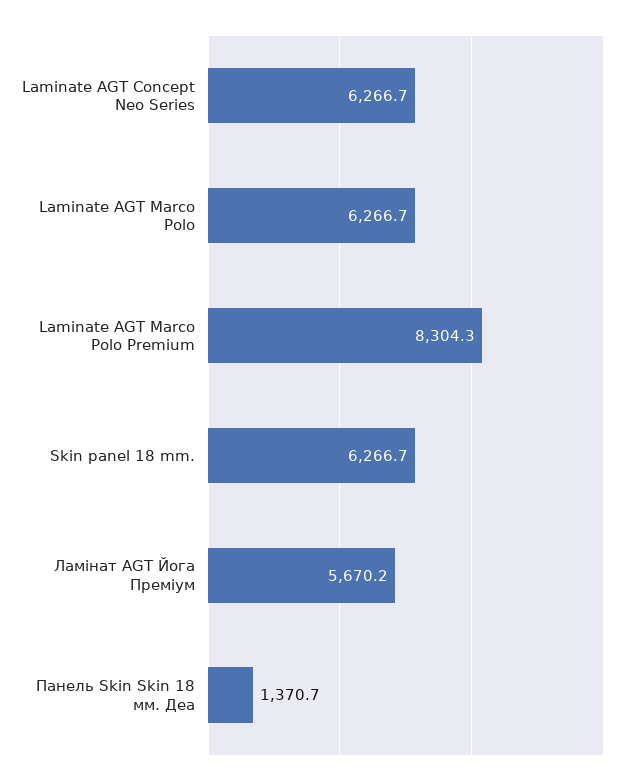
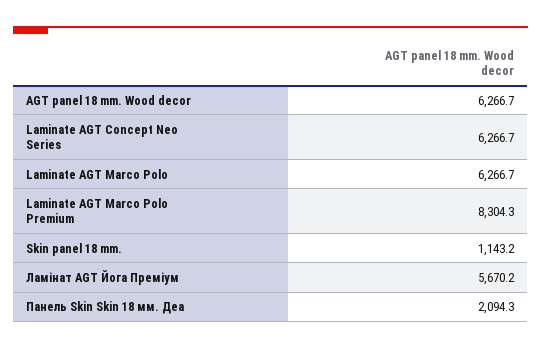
  {
    "Laminate AGT Concept Neo Series": 6266.7,
    "Laminate AGT Marco Polo": 6266.7,
    "Laminate AGT Marco Polo Premium": 8304.3,
-   "Skin panel 18 mm.": 6266.7,
+   "Skin panel 18 mm.": 1143.2,
    "Ламінат AGT Йога Преміум": 5670.2,
-   "Панель Skin Skin 18 мм. Деа": 1370.7
+   "Панель Skin Skin 18 мм. Деа": 2094.3,
+   "AGT panel 18 mm. Wood decor": 6266.7
  }

